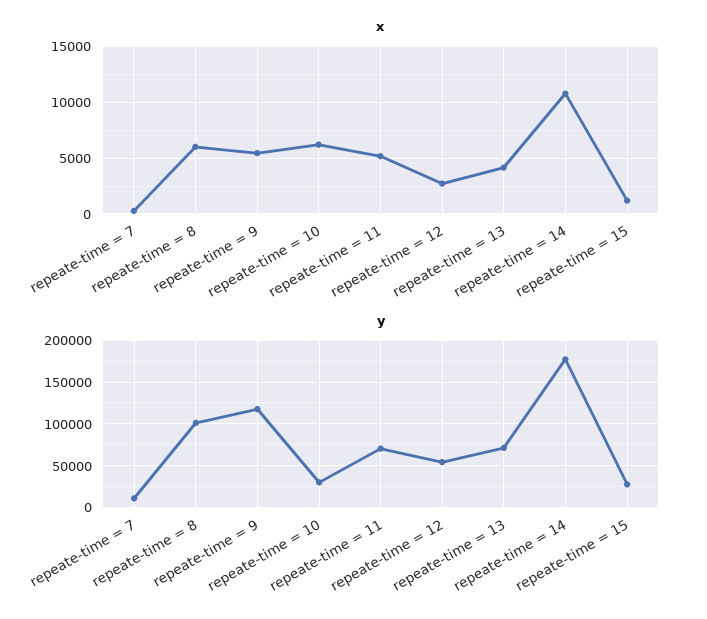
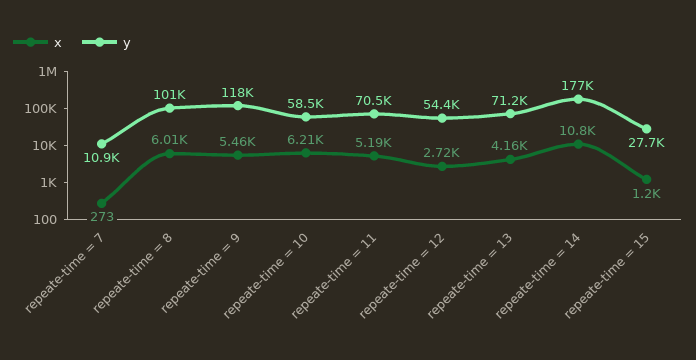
  {
    "x": {
      "repeate-time = 7": 273,
      "repeate-time = 8": 6010,
      "repeate-time = 9": 5460,
      "repeate-time = 10": 6210,
      "repeate-time = 11": 5190,
      "repeate-time = 12": 2720,
      "repeate-time = 13": 4160,
      "repeate-time = 14": 10800,
      "repeate-time = 15": 1200
    },
    "y": {
      "repeate-time = 7": 10900,
      "repeate-time = 8": 101000,
      "repeate-time = 9": 118000,
-     "repeate-time = 10": 30000,
+     "repeate-time = 10": 58500,
      "repeate-time = 11": 70500,
      "repeate-time = 12": 54400,
      "repeate-time = 13": 71200,
      "repeate-time = 14": 177000,
      "repeate-time = 15": 27700
    }
  }

